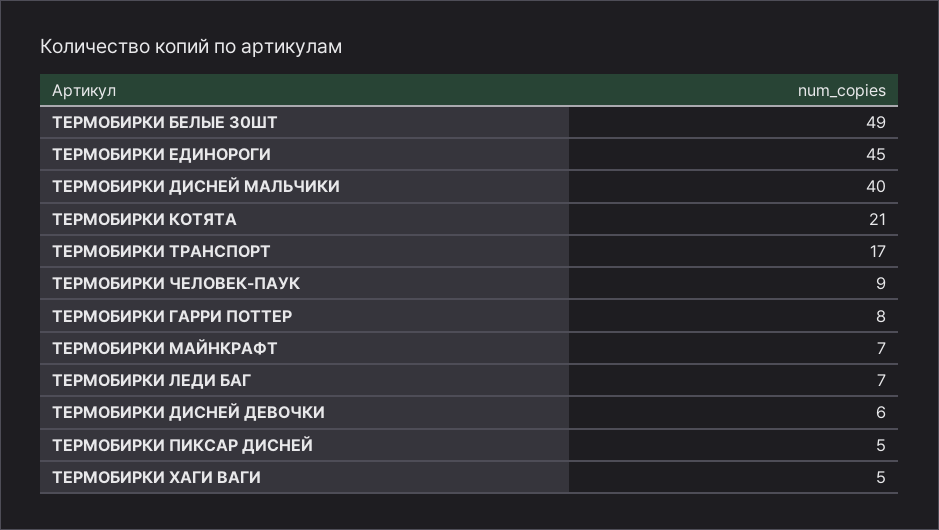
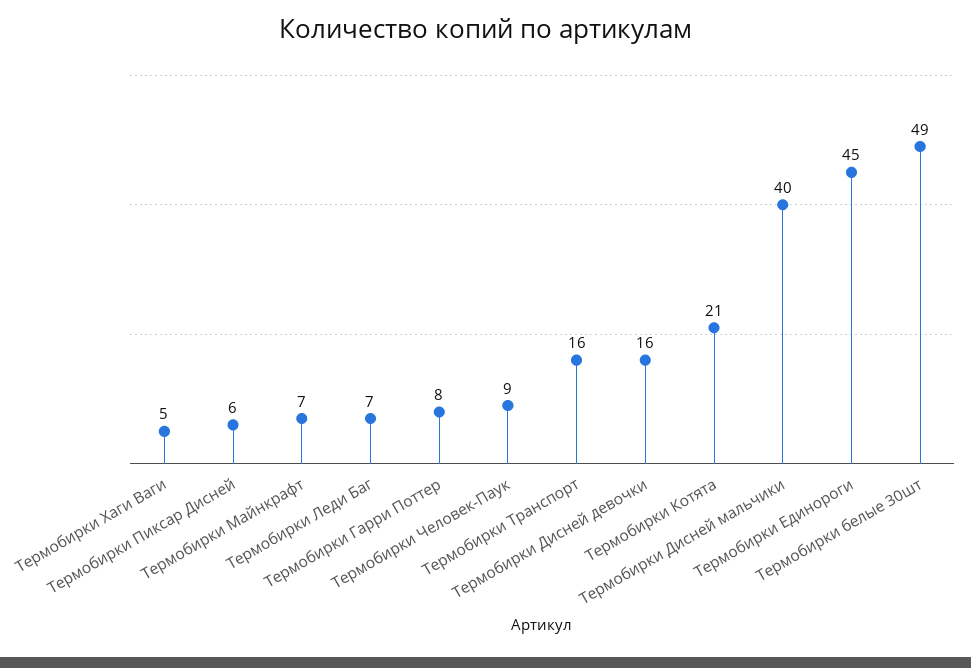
  {
    "ТЕРМОБИРКИ БЕЛЫЕ 30ШТ": 49,
    "ТЕРМОБИРКИ ЕДИНОРОГИ": 45,
    "ТЕРМОБИРКИ ДИСНЕЙ МАЛЬЧИКИ": 40,
    "ТЕРМОБИРКИ КОТЯТА": 21,
-   "ТЕРМОБИРКИ ТРАНСПОРТ": 17,
+   "ТЕРМОБИРКИ ТРАНСПОРТ": 16,
    "ТЕРМОБИРКИ ЧЕЛОВЕК-ПАУК": 9,
    "ТЕРМОБИРКИ ГАРРИ ПОТТЕР": 8,
    "ТЕРМОБИРКИ МАЙНКРАФТ": 7,
    "ТЕРМОБИРКИ ЛЕДИ БАГ": 7,
-   "ТЕРМОБИРКИ ДИСНЕЙ ДЕВОЧКИ": 6,
+   "ТЕРМОБИРКИ ДИСНЕЙ ДЕВОЧКИ": 16,
-   "ТЕРМОБИРКИ ПИКСАР ДИСНЕЙ": 5,
+   "ТЕРМОБИРКИ ПИКСАР ДИСНЕЙ": 6,
    "ТЕРМОБИРКИ ХАГИ ВАГИ": 5
  }

